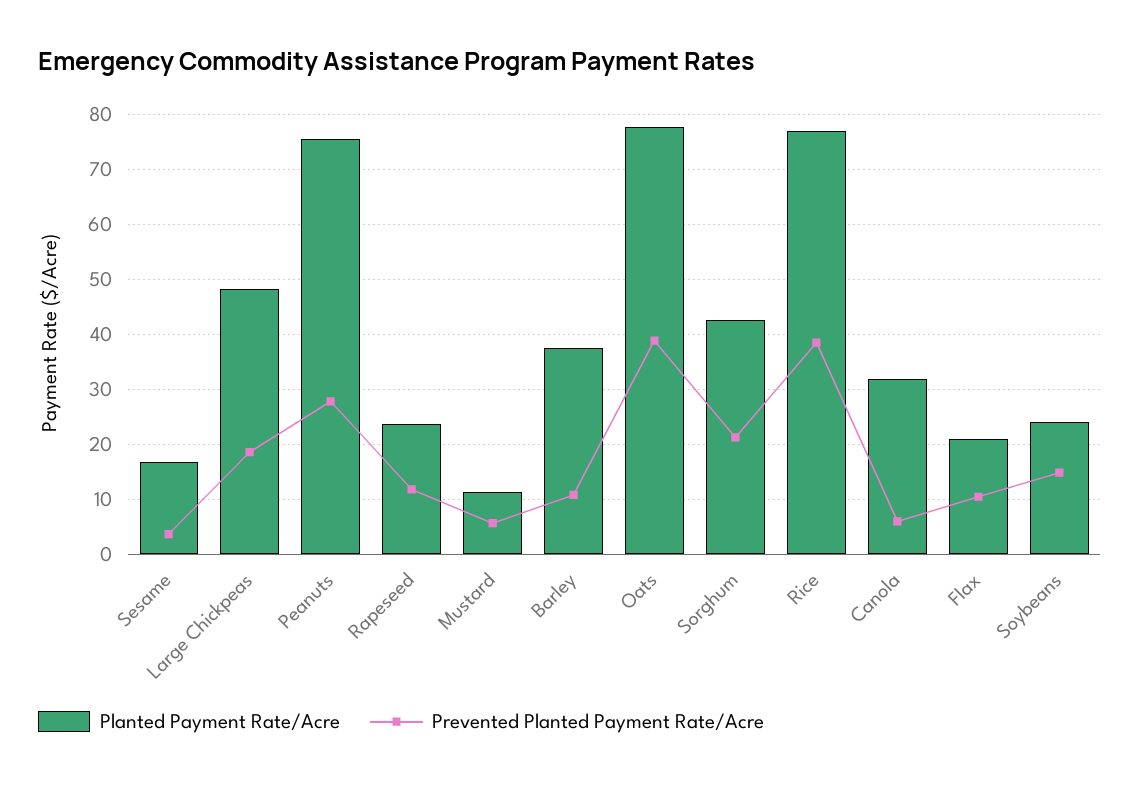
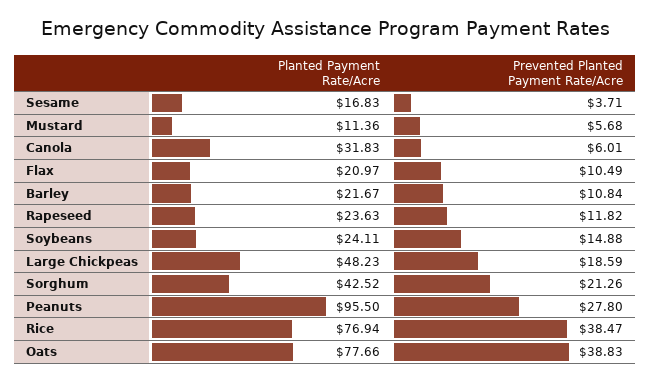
  {
    "Planted Payment Rate/Acre": {
      "Sesame": 16.83,
      "Large Chickpeas": 48.23,
-     "Peanuts": 76,
+     "Peanuts": 95.5,
      "Rapeseed": 23.63,
      "Mustard": 11.36,
-     "Barley": 38,
+     "Barley": 21.67,
      "Oats": 77.66,
      "Sorghum": 42.52,
      "Rice": 76.94,
      "Canola": 31.83,
      "Flax": 20.97,
      "Soybeans": 24.11
    },
    "Prevented Planted Payment Rate/Acre": {
      "Sesame": 3.71,
      "Large Chickpeas": 18.59,
      "Peanuts": 27.8,
      "Rapeseed": 11.82,
      "Mustard": 5.68,
      "Barley": 10.84,
      "Oats": 38.83,
      "Sorghum": 21.26,
      "Rice": 38.47,
      "Canola": 6.01,
      "Flax": 10.49,
      "Soybeans": 14.88
    }
  }

